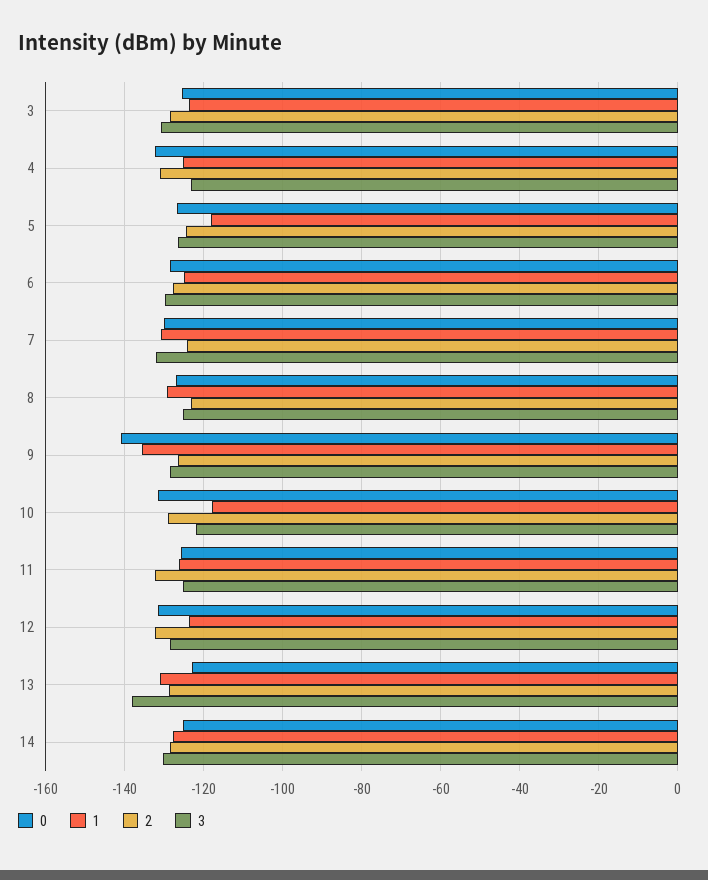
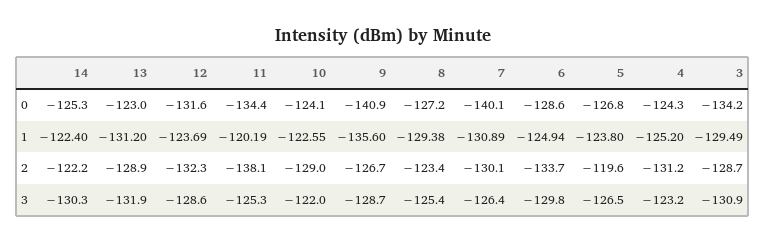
  {
    "0": {
-     "3": -126,
+     "3": -134.2,
-     "4": -132,
+     "4": -124.3,
      "5": -126.8,
      "6": -128.6,
-     "7": -130,
+     "7": -140.1,
      "8": -127.2,
      "9": -140.9,
-     "10": -132,
+     "10": -124.1,
-     "11": -126,
+     "11": -134.4,
      "12": -131.6,
      "13": -123,
      "14": -125.3
    },
    "1": {
-     "3": -124,
+     "3": -129.49,
      "4": -125.2,
-     "5": -118,
+     "5": -123.8,
      "6": -124.94,
      "7": -130.89,
      "8": -129.38,
      "9": -135.6,
-     "10": -118,
+     "10": -122.55,
-     "11": -126,
+     "11": -120.19,
      "12": -123.69,
      "13": -131.2,
-     "14": -128
+     "14": -122.4
    },
    "2": {
      "3": -128.7,
      "4": -131.2,
-     "5": -124,
+     "5": -119.6,
-     "6": -128,
+     "6": -133.7,
-     "7": -124,
+     "7": -130.1,
      "8": -123.4,
      "9": -126.7,
      "10": -129,
-     "11": -132,
+     "11": -138.1,
      "12": -132.3,
      "13": -128.9,
-     "14": -128
+     "14": -122.2
    },
    "3": {
      "3": -130.9,
      "4": -123.2,
      "5": -126.5,
      "6": -129.8,
-     "7": -132,
+     "7": -126.4,
      "8": -125.4,
      "9": -128.7,
      "10": -122,
      "11": -125.3,
      "12": -128.6,
-     "13": -138,
+     "13": -131.9,
      "14": -130.3
    }
  }

